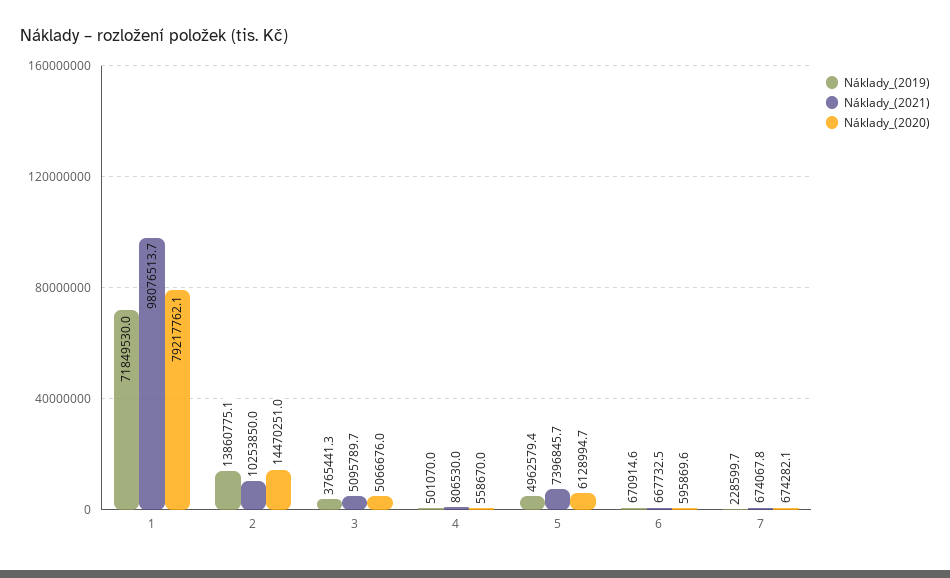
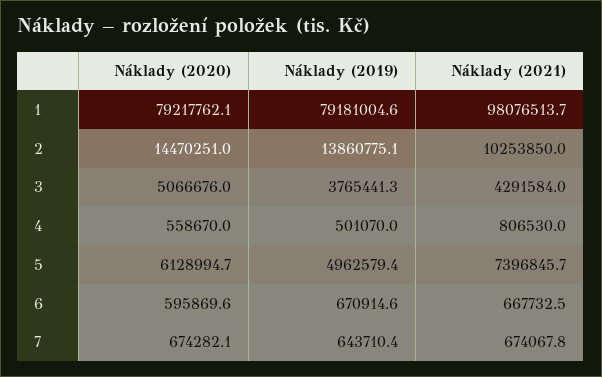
  {
    "Náklady_(2019)": {
-     "1": 71849530,
+     "1": 79181004.6,
      "2": 13860775.1,
      "3": 3765441.3,
      "4": 501070,
      "5": 4962579.4,
      "6": 670914.6,
-     "7": 228599.7
+     "7": 643710.4
    },
    "Náklady_(2021)": {
      "1": 98076513.7,
      "2": 10253850,
-     "3": 5095789.7,
+     "3": 4291584,
      "4": 806530,
      "5": 7396845.7,
      "6": 667732.5,
      "7": 674067.8
    },
    "Náklady_(2020)": {
      "1": 79217762.1,
      "2": 14470251,
      "3": 5066676,
      "4": 558670,
      "5": 6128994.7,
      "6": 595869.6,
      "7": 674282.1
    }
  }

